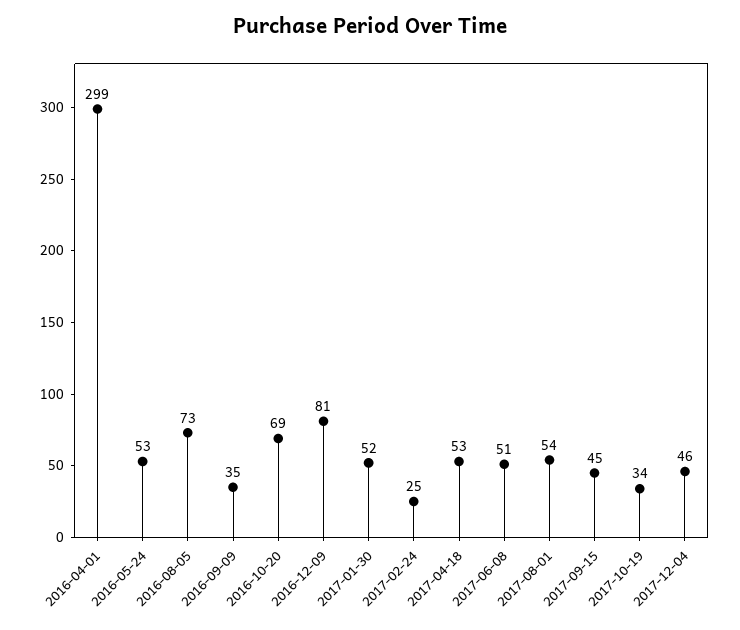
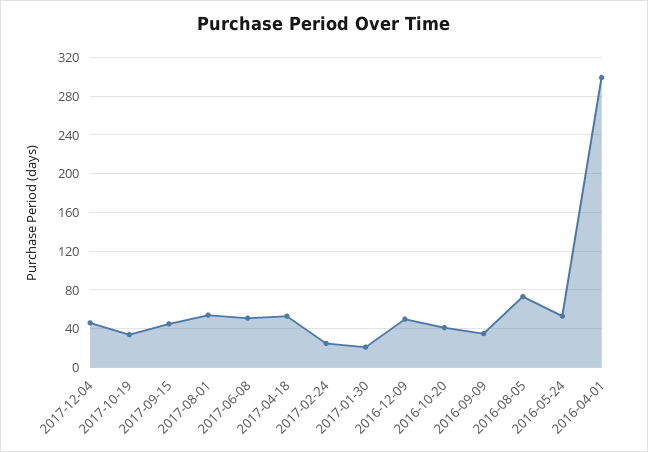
  {
    "2016-04-01": 299,
    "2016-05-24": 53,
    "2016-08-05": 73,
    "2016-09-09": 35,
-   "2016-10-20": 69,
+   "2016-10-20": 40,
-   "2016-12-09": 81,
+   "2016-12-09": 50,
-   "2017-01-30": 52,
+   "2017-01-30": 20,
    "2017-02-24": 25,
    "2017-04-18": 53,
    "2017-06-08": 51,
    "2017-08-01": 54,
    "2017-09-15": 45,
    "2017-10-19": 34,
    "2017-12-04": 46
  }

